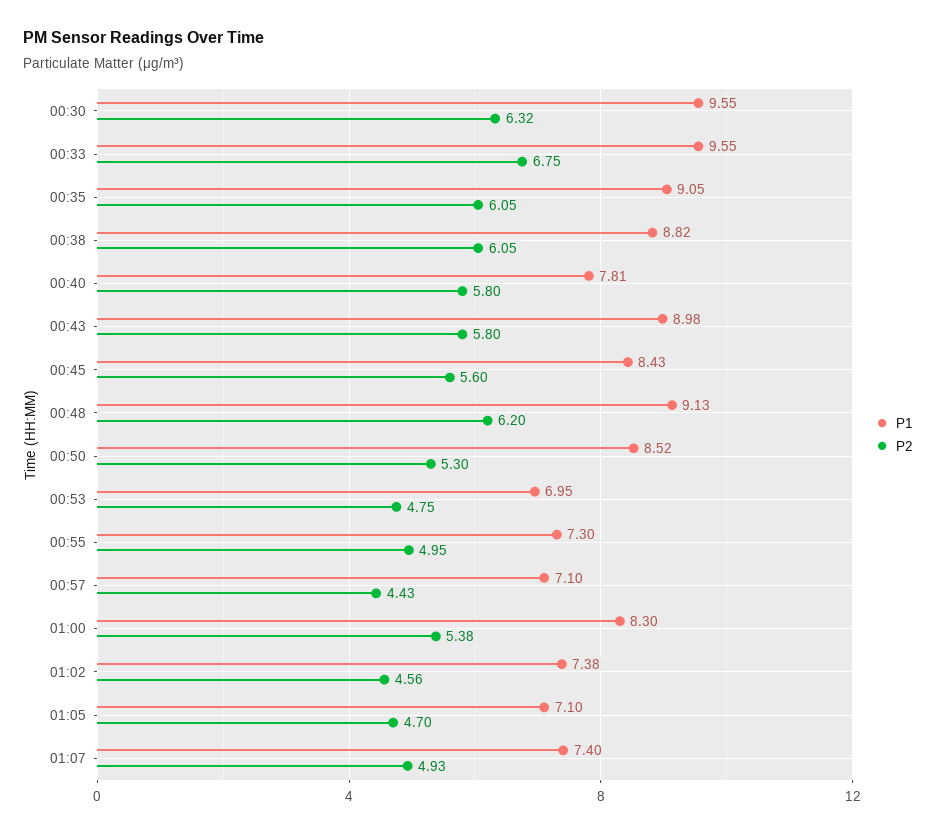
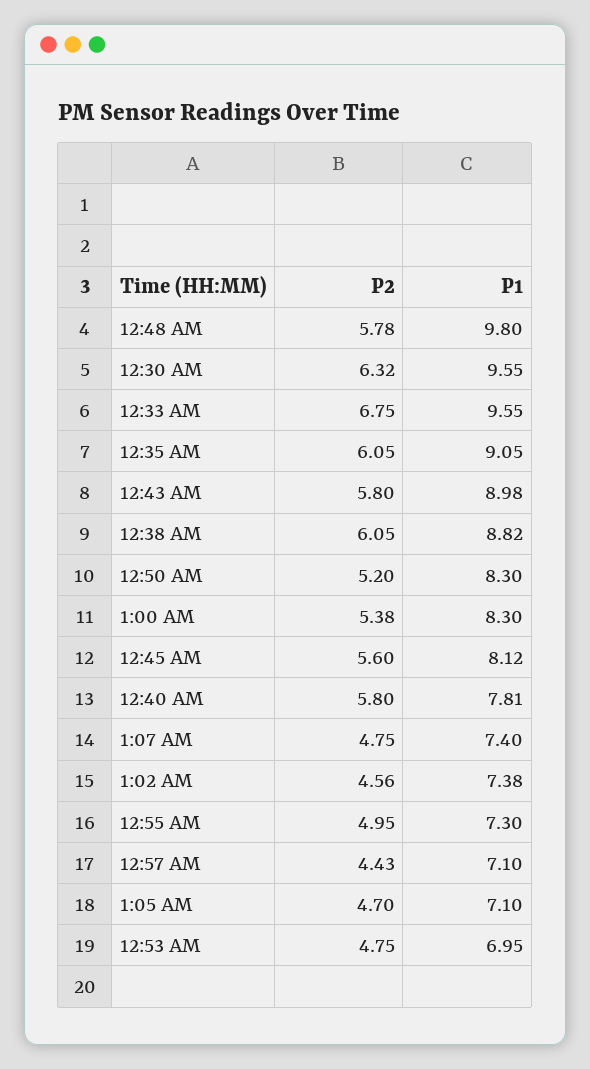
  {
    "P1": {
      "00:30": 9.55,
      "00:33": 9.55,
      "00:35": 9.05,
      "00:38": 8.82,
      "00:40": 7.81,
      "00:43": 8.98,
-     "00:45": 8.43,
+     "00:45": 8.12,
-     "00:48": 9.13,
+     "00:48": 9.8,
-     "00:50": 8.52,
+     "00:50": 8.3,
      "00:53": 6.95,
      "00:55": 7.3,
      "00:57": 7.1,
      "01:00": 8.3,
      "01:02": 7.38,
      "01:05": 7.1,
      "01:07": 7.4
    },
    "P2": {
      "00:30": 6.32,
      "00:33": 6.75,
      "00:35": 6.05,
      "00:38": 6.05,
      "00:40": 5.8,
      "00:43": 5.8,
      "00:45": 5.6,
-     "00:48": 6.2,
+     "00:48": 5.78,
-     "00:50": 5.3,
+     "00:50": 5.2,
      "00:53": 4.75,
      "00:55": 4.95,
      "00:57": 4.43,
      "01:00": 5.38,
      "01:02": 4.56,
      "01:05": 4.7,
-     "01:07": 4.93
+     "01:07": 4.75
    }
  }

